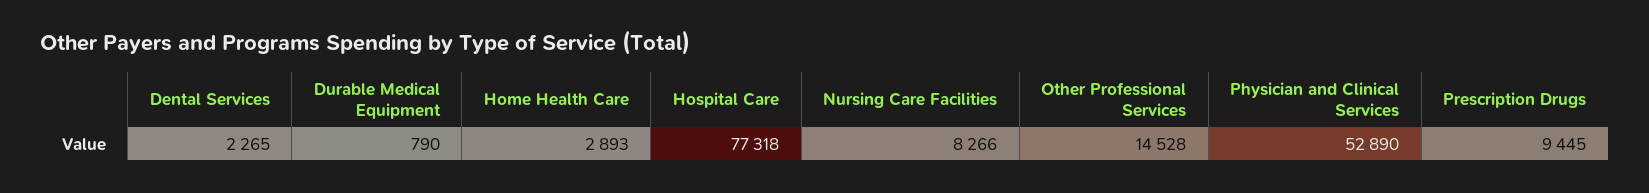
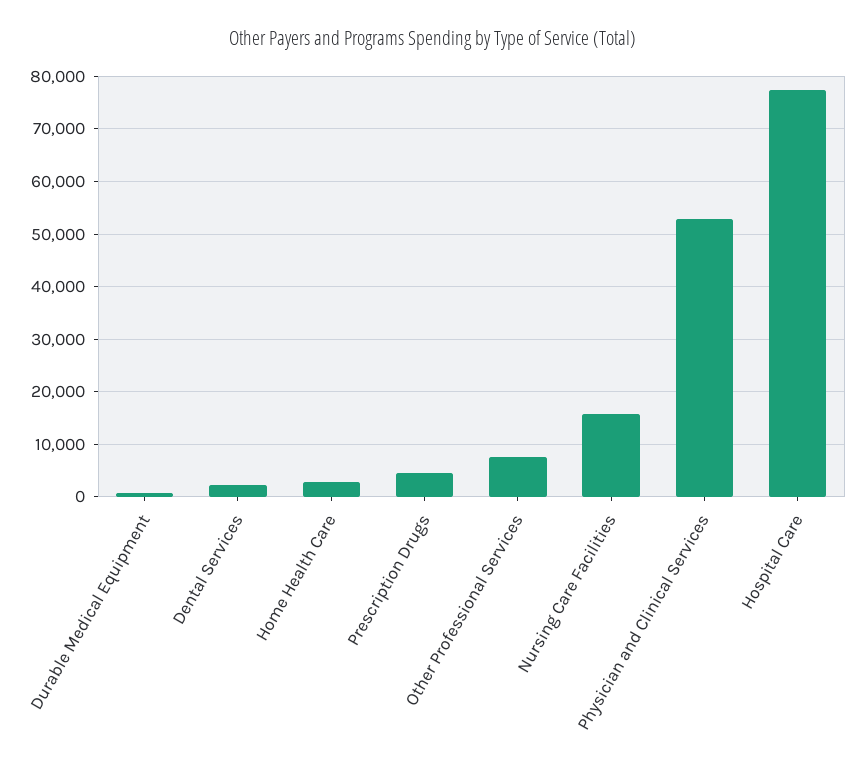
  {
    "Dental Services": 2265,
    "Durable Medical Equipment": 790,
    "Home Health Care": 2893,
    "Hospital Care": 77318,
-   "Nursing Care Facilities": 8266,
+   "Nursing Care Facilities": 16000,
-   "Other Professional Services": 14528,
+   "Other Professional Services": 8000,
    "Physician and Clinical Services": 52890,
-   "Prescription Drugs": 9445
+   "Prescription Drugs": 4000
  }

